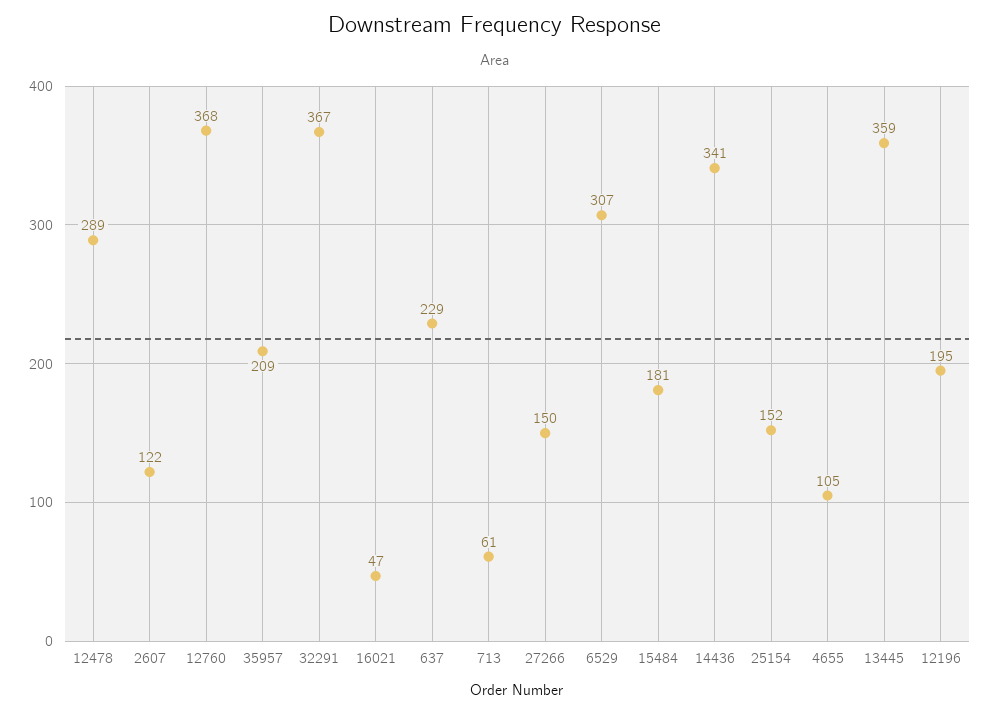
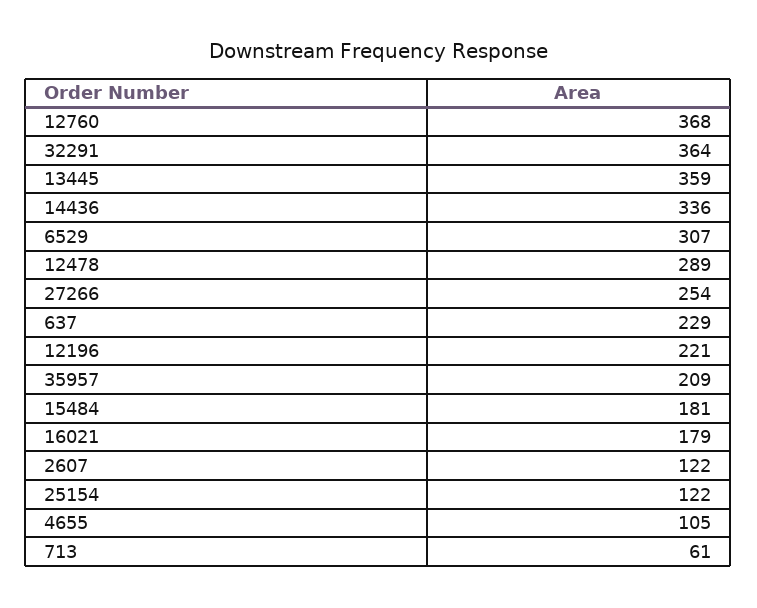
  {
    "12478": 289,
    "2607": 122,
    "12760": 368,
    "35957": 209,
-   "32291": 367,
+   "32291": 364,
-   "16021": 47,
+   "16021": 179,
    "637": 229,
    "713": 61,
-   "27266": 150,
+   "27266": 254,
    "6529": 307,
    "15484": 181,
-   "14436": 341,
+   "14436": 336,
-   "25154": 152,
+   "25154": 122,
    "4655": 105,
    "13445": 359,
-   "12196": 195
+   "12196": 221
  }

